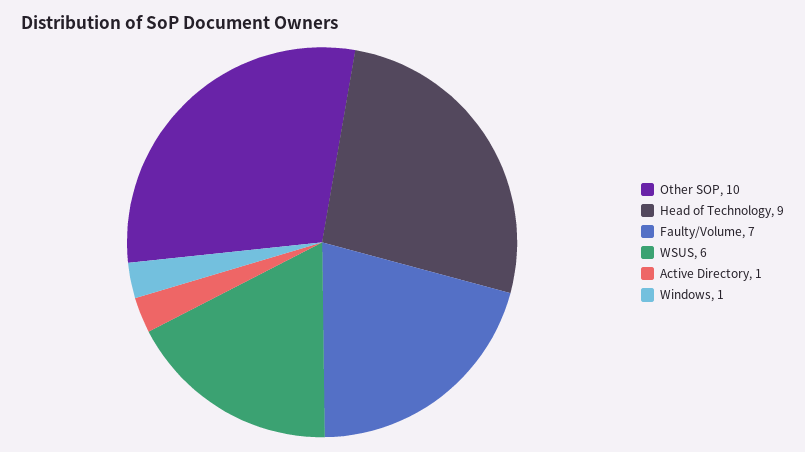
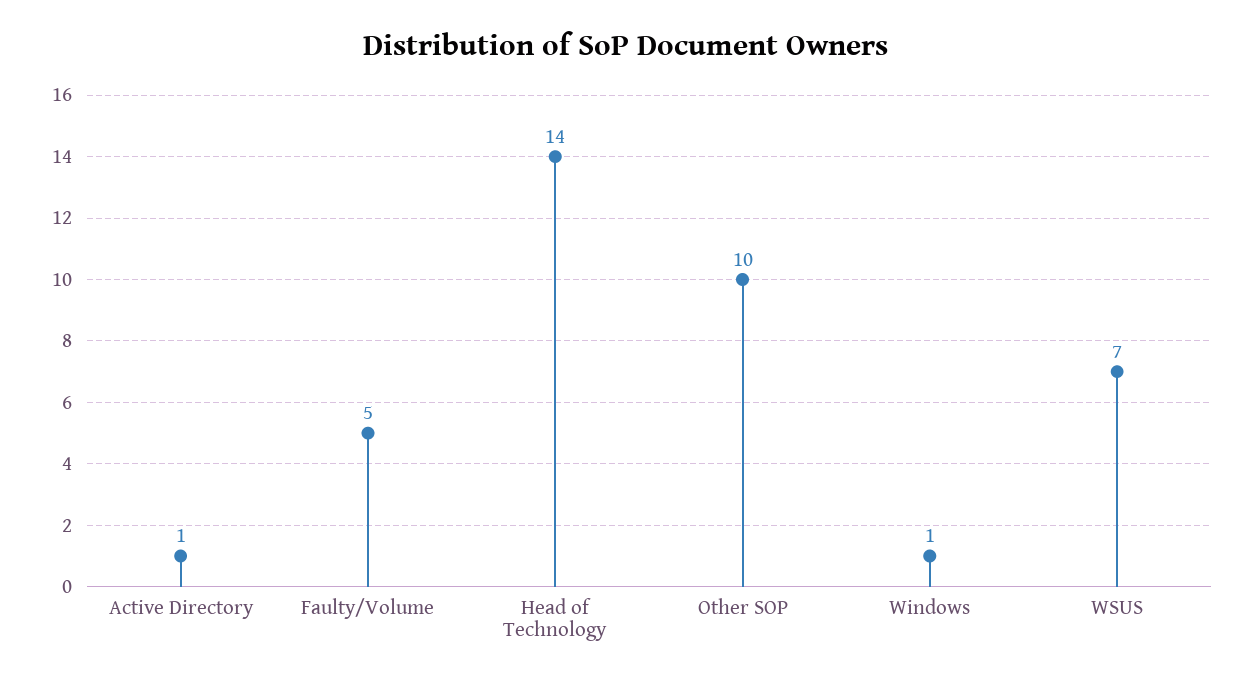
  {
    "Other SOP": 10,
-   "Head of Technology": 9,
+   "Head of Technology": 14,
-   "Faulty/Volume": 7,
+   "Faulty/Volume": 5,
-   "WSUS": 6,
+   "WSUS": 7,
    "Active Directory": 1,
    "Windows": 1
  }

